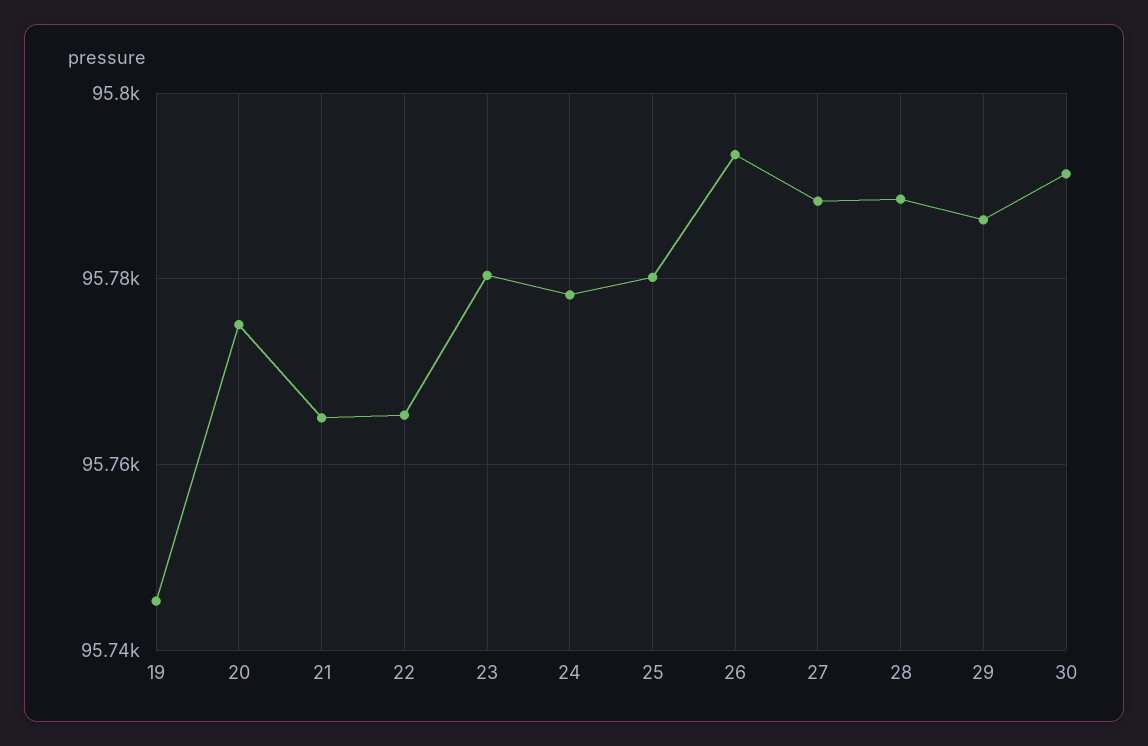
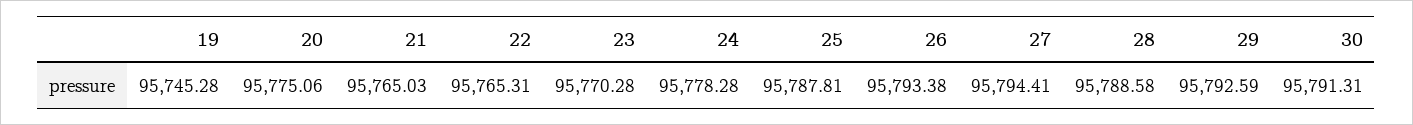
  {
    "19": 95745.28,
    "20": 95775.06,
    "21": 95765.03,
    "22": 95765.31,
-   "23": 95780,
+   "23": 95770.28,
    "24": 95778.28,
-   "25": 95780,
+   "25": 95787.81,
    "26": 95793.38,
-   "27": 95788,
+   "27": 95794.41,
    "28": 95788.58,
-   "29": 95786,
+   "29": 95792.59,
    "30": 95791.31
  }

